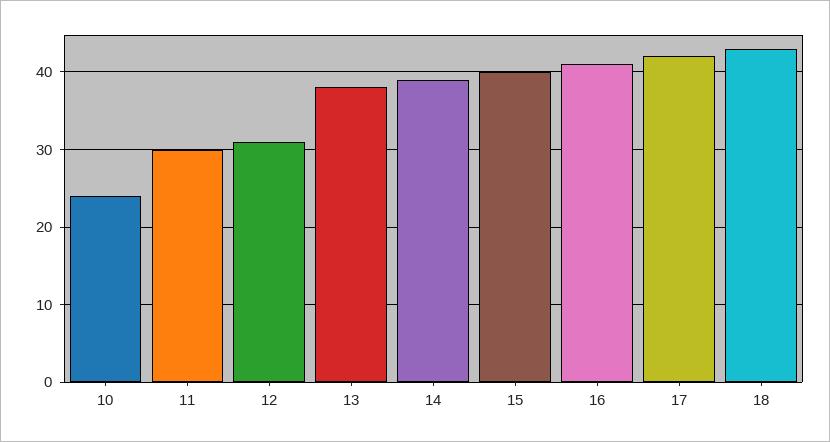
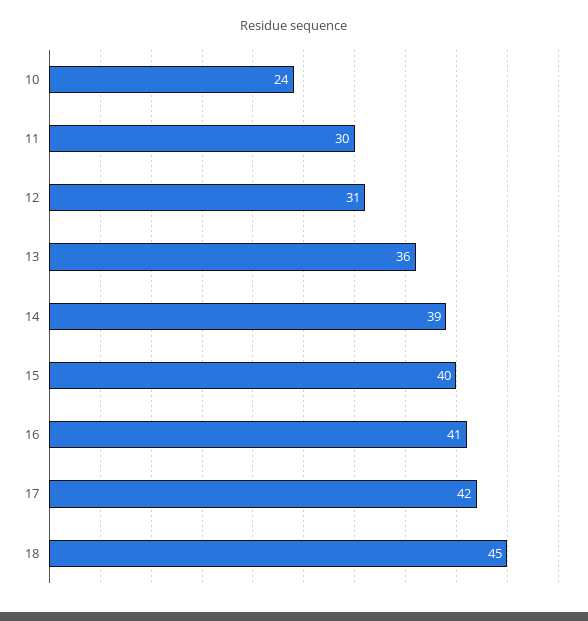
  {
    "10": 24,
    "11": 30,
    "12": 31,
-   "13": 38,
+   "13": 36,
    "14": 39,
    "15": 40,
    "16": 41,
    "17": 42,
-   "18": 43
+   "18": 45
  }

